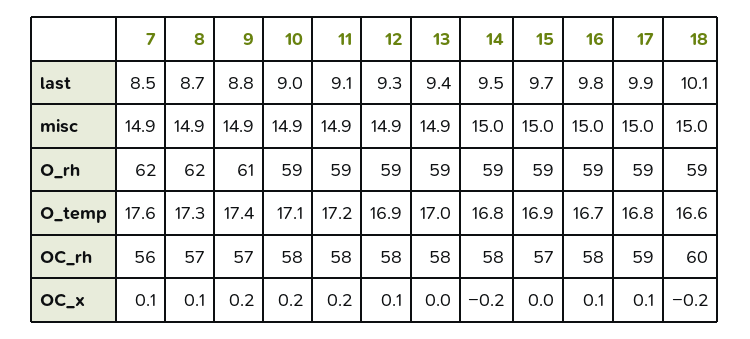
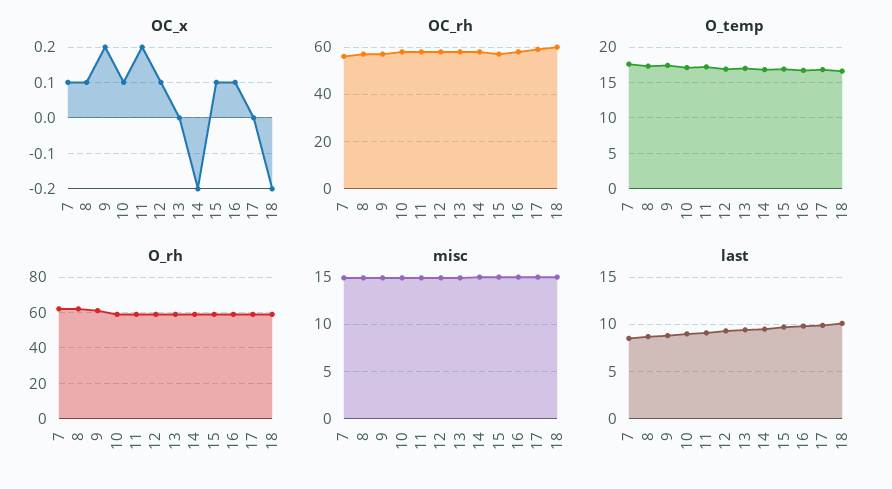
  {
    "last": {
      "7": 8.5,
      "8": 8.7,
      "9": 8.8,
      "10": 9,
      "11": 9.1,
      "12": 9.3,
      "13": 9.4,
      "14": 9.5,
      "15": 9.7,
      "16": 9.8,
      "17": 9.9,
      "18": 10.1
    },
    "misc": {
      "7": 14.9,
      "8": 14.9,
      "9": 14.9,
      "10": 14.9,
      "11": 14.9,
      "12": 14.9,
      "13": 14.9,
      "14": 15,
      "15": 15,
      "16": 15,
      "17": 15,
      "18": 15
    },
    "O_rh": {
      "7": 62,
      "8": 62,
      "9": 61,
      "10": 59,
      "11": 59,
      "12": 59,
      "13": 59,
      "14": 59,
      "15": 59,
      "16": 59,
      "17": 59,
      "18": 59
    },
    "O_temp": {
      "7": 17.6,
      "8": 17.3,
      "9": 17.4,
      "10": 17.1,
      "11": 17.2,
      "12": 16.9,
      "13": 17,
      "14": 16.8,
      "15": 16.9,
      "16": 16.7,
      "17": 16.8,
      "18": 16.6
    },
    "OC_rh": {
      "7": 56,
      "8": 57,
      "9": 57,
      "10": 58,
      "11": 58,
      "12": 58,
      "13": 58,
      "14": 58,
      "15": 57,
      "16": 58,
      "17": 59,
      "18": 60
    },
    "OC_x": {
      "7": 0.1,
      "8": 0.1,
      "9": 0.2,
-     "10": 0.2,
+     "10": 0.1,
      "11": 0.2,
      "12": 0.1,
      "13": 0,
      "14": -0.2,
-     "15": 0,
+     "15": 0.1,
      "16": 0.1,
-     "17": 0.1,
+     "17": 0,
      "18": -0.2
    }
  }

